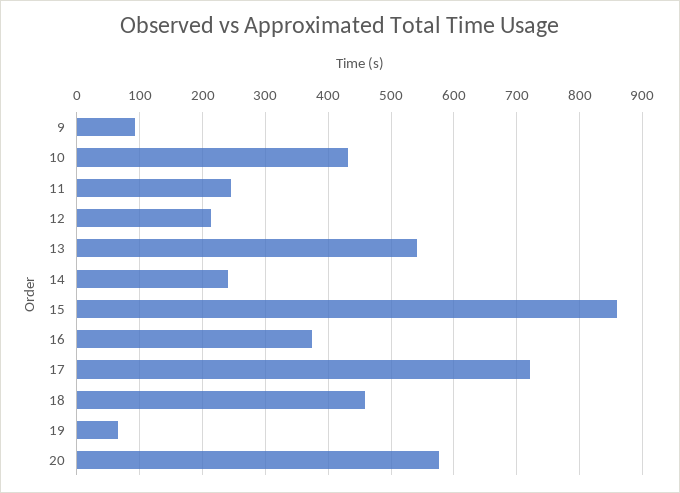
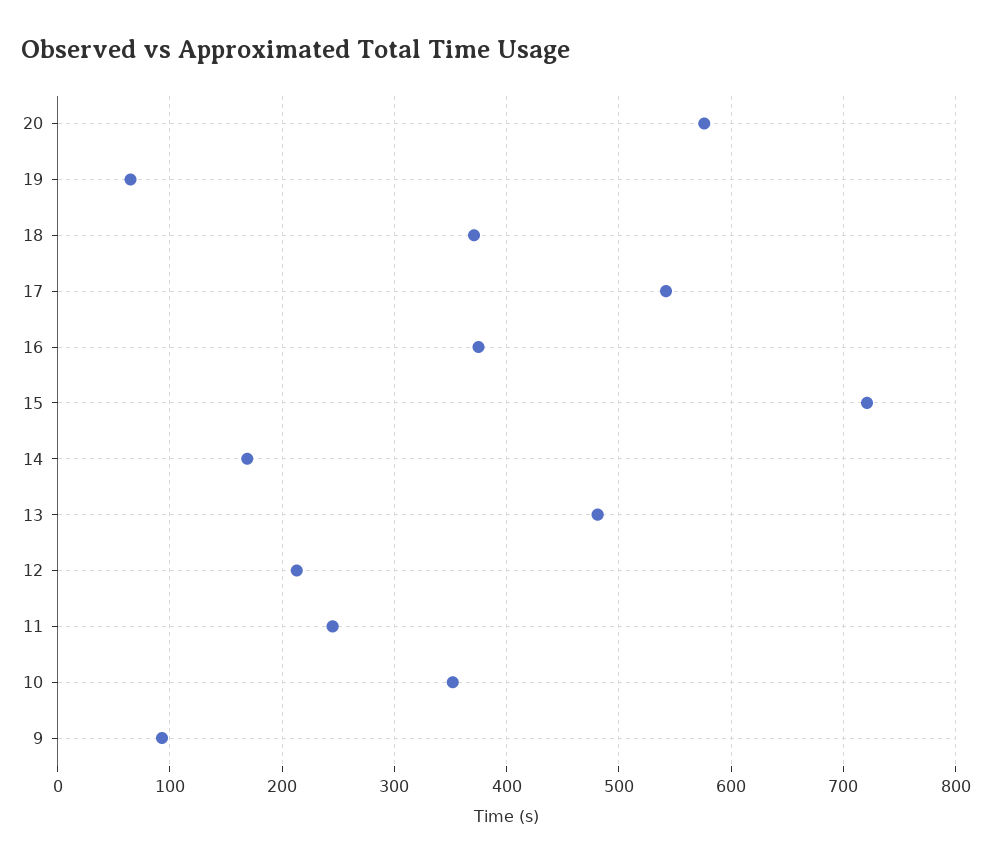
  {
    "9": 90,
-   "10": 430,
+   "10": 350,
    "11": 250,
    "12": 210,
-   "13": 540,
+   "13": 480,
-   "14": 240,
+   "14": 170,
-   "15": 860,
+   "15": 720,
    "16": 380,
-   "17": 720,
+   "17": 540,
-   "18": 460,
+   "18": 370,
    "19": 70,
    "20": 580
  }

